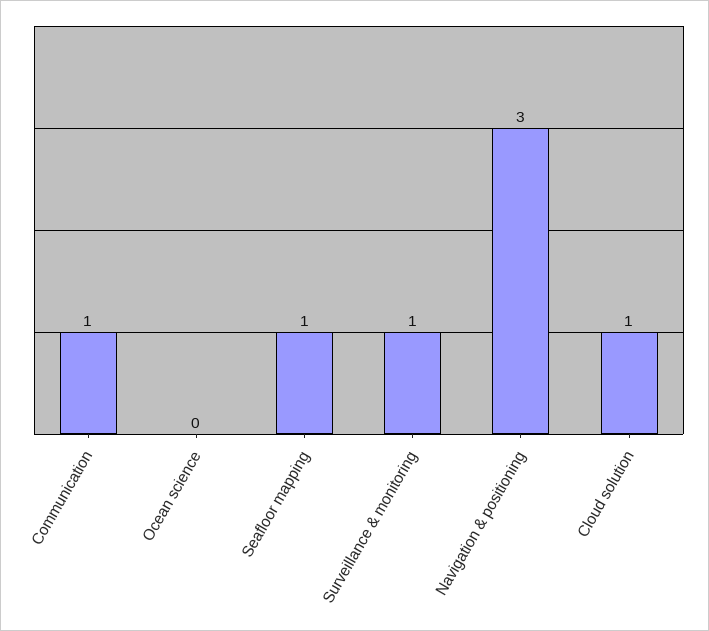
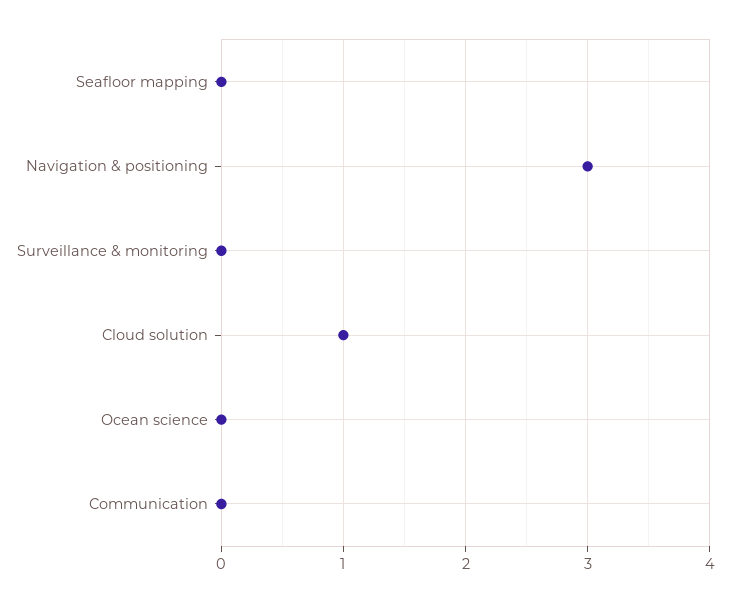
  {
-   "Communication": 1,
+   "Communication": 0,
    "Ocean science": 0,
-   "Seafloor mapping": 1,
+   "Seafloor mapping": 0,
-   "Surveillance & monitoring": 1,
+   "Surveillance & monitoring": 0,
    "Navigation & positioning": 3,
    "Cloud solution": 1
  }

